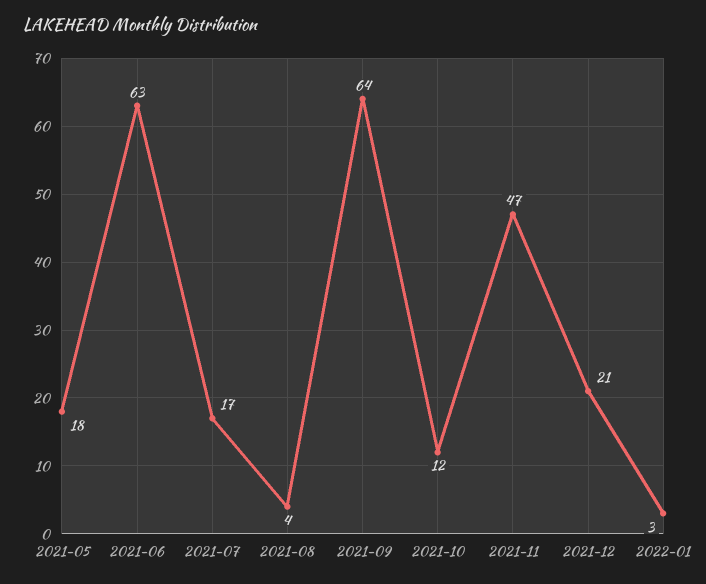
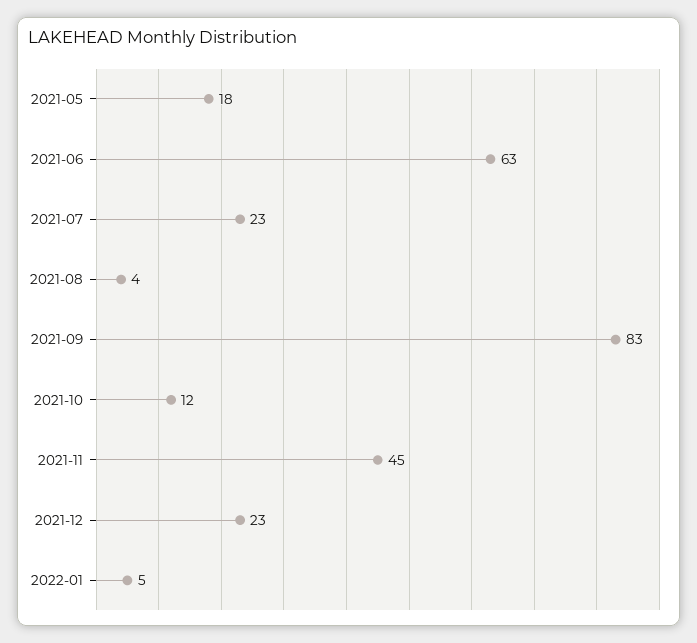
  {
    "2021-05": 18,
    "2021-06": 63,
-   "2021-07": 17,
+   "2021-07": 23,
    "2021-08": 4,
-   "2021-09": 64,
+   "2021-09": 83,
    "2021-10": 12,
-   "2021-11": 47,
+   "2021-11": 45,
-   "2021-12": 21,
+   "2021-12": 23,
-   "2022-01": 3
+   "2022-01": 5
  }

